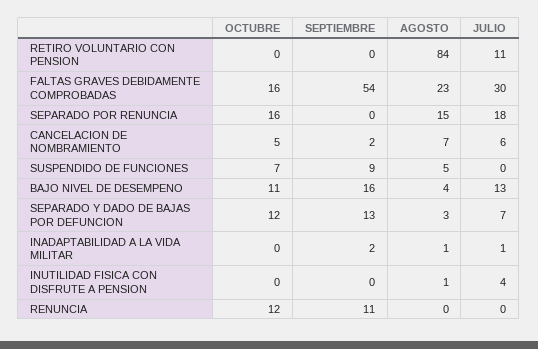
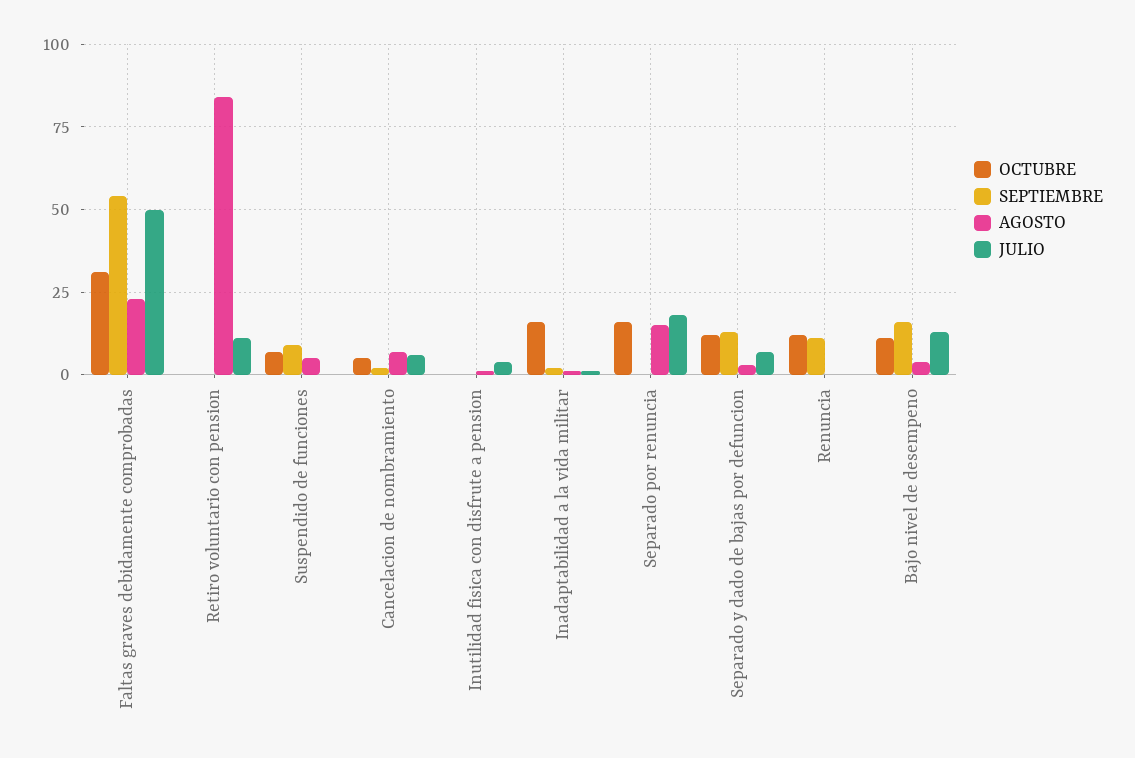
  {
    "OCTUBRE": {
      "RETIRO VOLUNTARIO CON PENSION": 0,
-     "FALTAS GRAVES DEBIDAMENTE COMPROBADAS": 16,
+     "FALTAS GRAVES DEBIDAMENTE COMPROBADAS": 30,
      "SEPARADO POR RENUNCIA": 16,
      "CANCELACION DE NOMBRAMIENTO": 5,
      "SUSPENDIDO DE FUNCIONES": 7,
      "BAJO NIVEL DE DESEMPENO": 11,
      "SEPARADO Y DADO DE BAJAS POR DEFUNCION": 12,
-     "INADAPTABILIDAD A LA VIDA MILITAR": 0,
+     "INADAPTABILIDAD A LA VIDA MILITAR": 15,
      "INUTILIDAD FISICA CON DISFRUTE A PENSION": 0,
      "RENUNCIA": 12
    },
    "SEPTIEMBRE": {
      "RETIRO VOLUNTARIO CON PENSION": 0,
      "FALTAS GRAVES DEBIDAMENTE COMPROBADAS": 54,
      "SEPARADO POR RENUNCIA": 0,
      "CANCELACION DE NOMBRAMIENTO": 2,
      "SUSPENDIDO DE FUNCIONES": 9,
      "BAJO NIVEL DE DESEMPENO": 16,
      "SEPARADO Y DADO DE BAJAS POR DEFUNCION": 13,
      "INADAPTABILIDAD A LA VIDA MILITAR": 2,
      "INUTILIDAD FISICA CON DISFRUTE A PENSION": 0,
      "RENUNCIA": 11
    },
    "AGOSTO": {
      "RETIRO VOLUNTARIO CON PENSION": 84,
      "FALTAS GRAVES DEBIDAMENTE COMPROBADAS": 23,
      "SEPARADO POR RENUNCIA": 15,
      "CANCELACION DE NOMBRAMIENTO": 7,
      "SUSPENDIDO DE FUNCIONES": 5,
      "BAJO NIVEL DE DESEMPENO": 4,
      "SEPARADO Y DADO DE BAJAS POR DEFUNCION": 3,
      "INADAPTABILIDAD A LA VIDA MILITAR": 1,
      "INUTILIDAD FISICA CON DISFRUTE A PENSION": 1,
      "RENUNCIA": 0
    },
    "JULIO": {
      "RETIRO VOLUNTARIO CON PENSION": 11,
-     "FALTAS GRAVES DEBIDAMENTE COMPROBADAS": 30,
+     "FALTAS GRAVES DEBIDAMENTE COMPROBADAS": 50,
      "SEPARADO POR RENUNCIA": 18,
      "CANCELACION DE NOMBRAMIENTO": 6,
      "SUSPENDIDO DE FUNCIONES": 0,
      "BAJO NIVEL DE DESEMPENO": 13,
      "SEPARADO Y DADO DE BAJAS POR DEFUNCION": 7,
      "INADAPTABILIDAD A LA VIDA MILITAR": 1,
      "INUTILIDAD FISICA CON DISFRUTE A PENSION": 4,
      "RENUNCIA": 0
    }
  }

